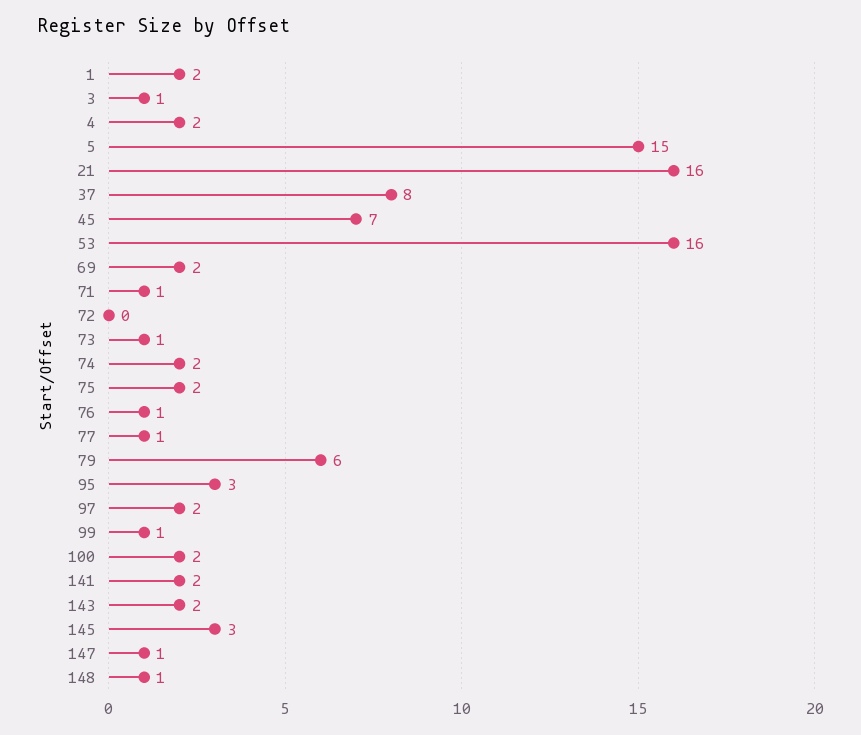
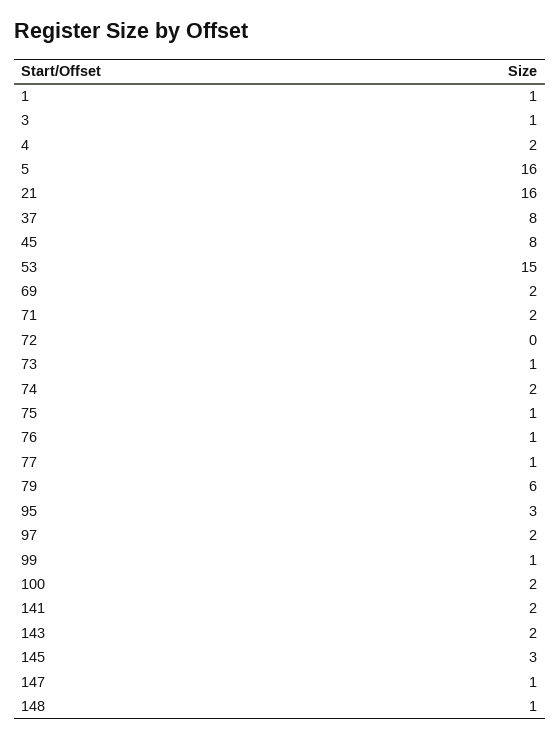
  {
-   "1": 2,
+   "1": 1,
    "3": 1,
    "4": 2,
-   "5": 15,
+   "5": 16,
    "21": 16,
    "37": 8,
-   "45": 7,
+   "45": 8,
-   "53": 16,
+   "53": 15,
    "69": 2,
-   "71": 1,
+   "71": 2,
    "72": 0,
    "73": 1,
    "74": 2,
-   "75": 2,
+   "75": 1,
    "76": 1,
    "77": 1,
    "79": 6,
    "95": 3,
    "97": 2,
    "99": 1,
    "100": 2,
    "141": 2,
    "143": 2,
    "145": 3,
    "147": 1,
    "148": 1
  }

